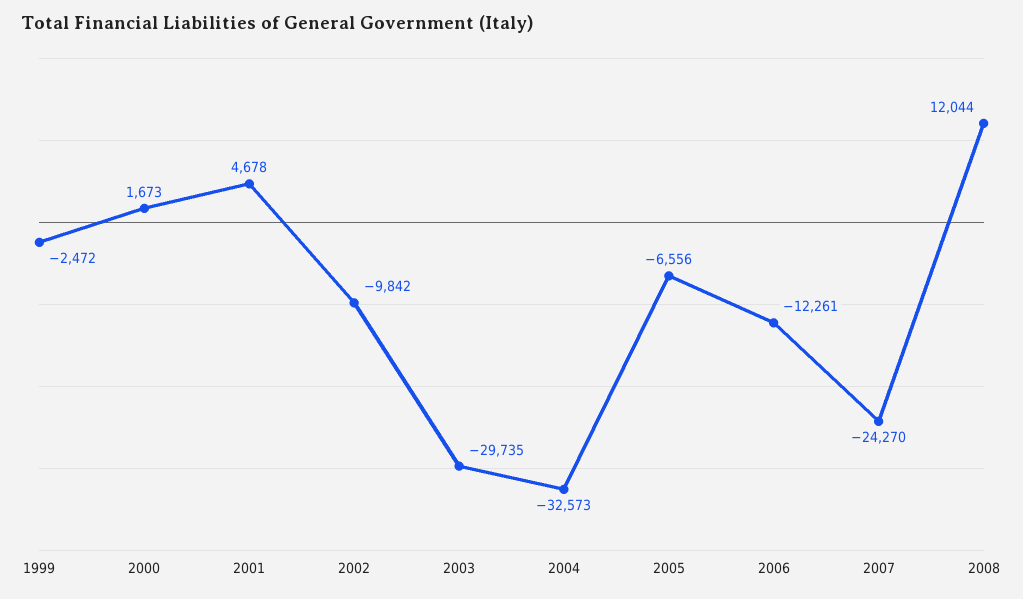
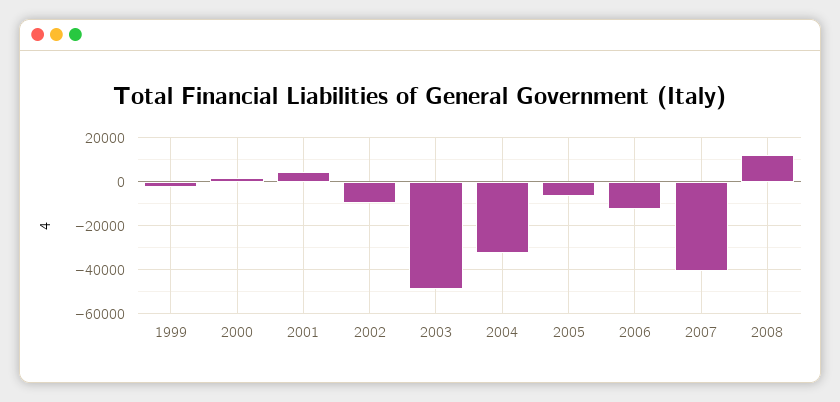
  {
    "1999": -2472,
    "2000": 1673,
    "2001": 4678,
    "2002": -9842,
-   "2003": -29735,
+   "2003": -50000,
    "2004": -32573,
    "2005": -6556,
    "2006": -12261,
-   "2007": -24270,
+   "2007": -40000,
    "2008": 12044
  }

